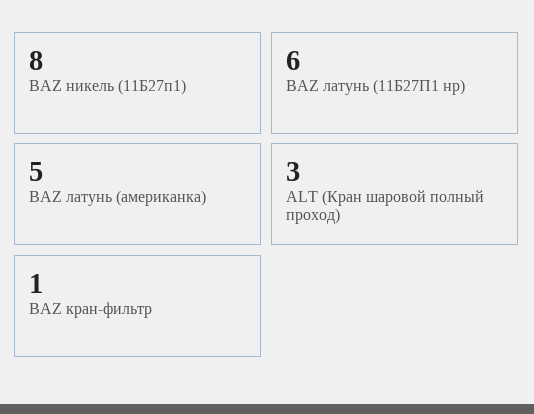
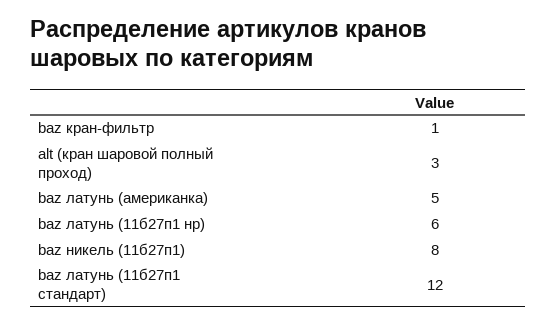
  {
    "BAZ никель (11Б27п1)": 8,
    "BAZ латунь (11Б27П1 нр)": 6,
    "BAZ латунь (американка)": 5,
    "ALT (Кран шаровой полный проход)": 3,
-   "BAZ кран-фильтр": 1
+   "BAZ кран-фильтр": 1,
+   "baz латунь (11б27п1 стандарт)": 12
  }

